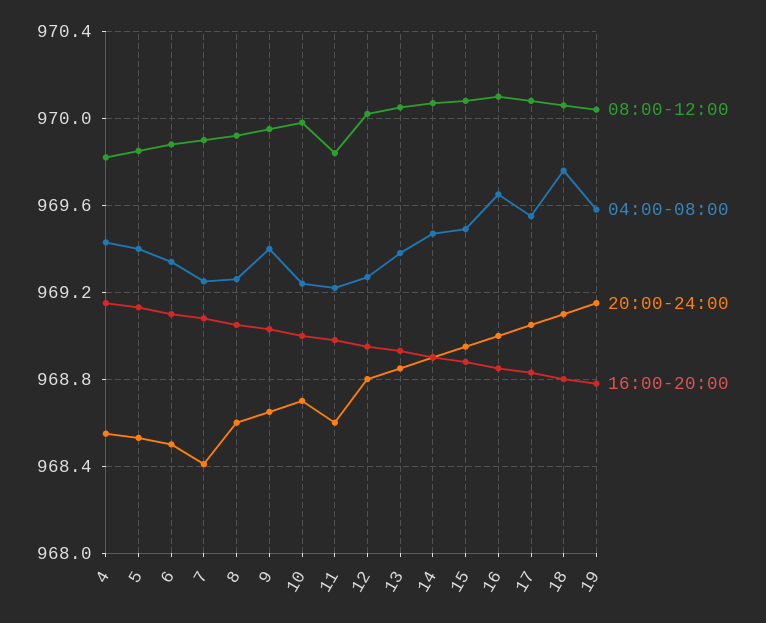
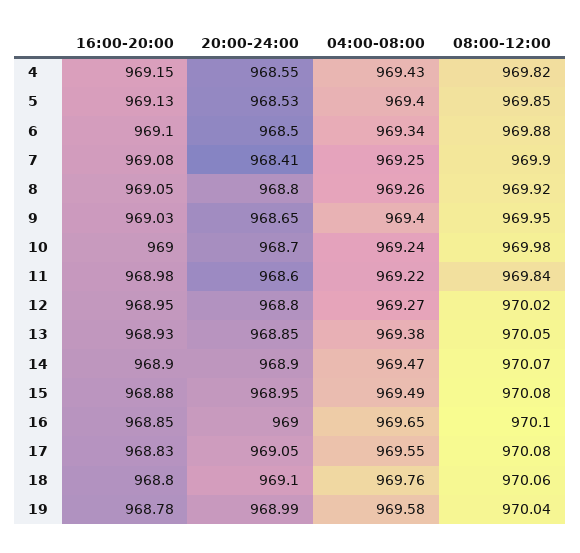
  {
    "08:00-12:00": {
      "4": 969.82,
      "5": 969.85,
      "6": 969.88,
      "7": 969.9,
      "8": 969.92,
      "9": 969.95,
      "10": 969.98,
      "11": 969.84,
      "12": 970.02,
      "13": 970.05,
      "14": 970.07,
      "15": 970.08,
      "16": 970.1,
      "17": 970.08,
      "18": 970.06,
      "19": 970.04
    },
    "04:00-08:00": {
      "4": 969.43,
      "5": 969.4,
      "6": 969.34,
      "7": 969.25,
      "8": 969.26,
      "9": 969.4,
      "10": 969.24,
      "11": 969.22,
      "12": 969.27,
      "13": 969.38,
      "14": 969.47,
      "15": 969.49,
      "16": 969.65,
      "17": 969.55,
      "18": 969.76,
      "19": 969.58
    },
    "20:00-24:00": {
      "4": 968.55,
      "5": 968.53,
      "6": 968.5,
      "7": 968.41,
-     "8": 968.6,
+     "8": 968.8,
      "9": 968.65,
      "10": 968.7,
      "11": 968.6,
      "12": 968.8,
      "13": 968.85,
      "14": 968.9,
      "15": 968.95,
      "16": 969,
      "17": 969.05,
      "18": 969.1,
-     "19": 969.15
+     "19": 968.99
    },
    "16:00-20:00": {
      "4": 969.15,
      "5": 969.13,
      "6": 969.1,
      "7": 969.08,
      "8": 969.05,
      "9": 969.03,
      "10": 969,
      "11": 968.98,
      "12": 968.95,
      "13": 968.93,
      "14": 968.9,
      "15": 968.88,
      "16": 968.85,
      "17": 968.83,
      "18": 968.8,
      "19": 968.78
    }
  }

